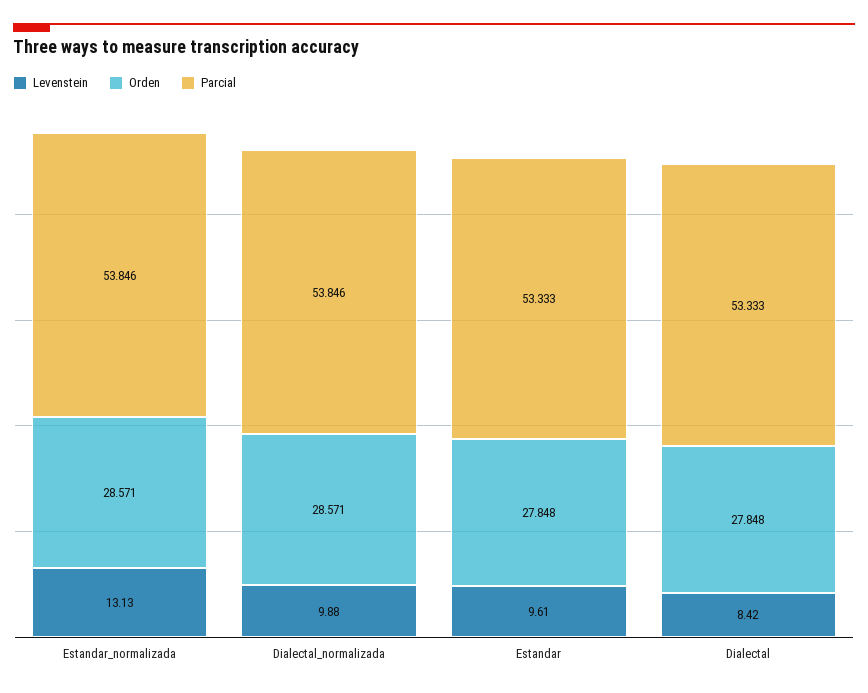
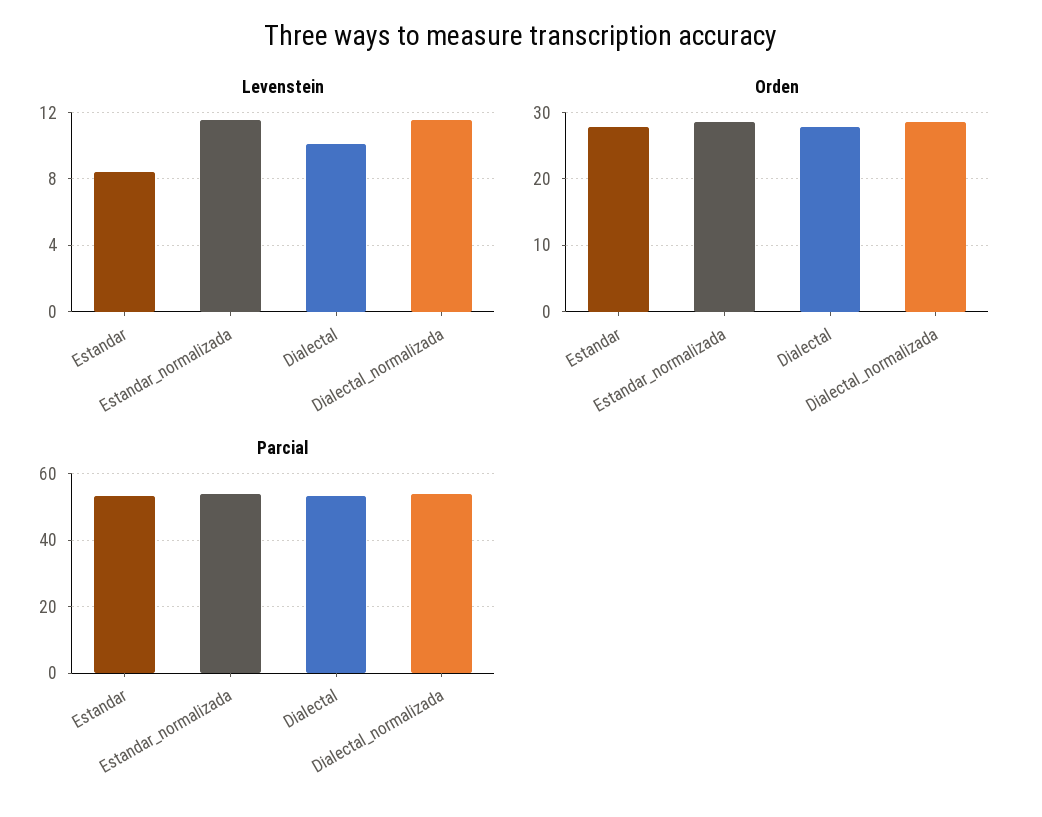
  {
    "Levenstein": {
-     "Estandar_normalizada": 13.13,
+     "Estandar_normalizada": 11.5,
-     "Dialectal_normalizada": 9.88,
+     "Dialectal_normalizada": 11.5,
-     "Estandar": 9.61,
+     "Estandar": 8.5,
-     "Dialectal": 8.42
+     "Dialectal": 10
    },
    "Orden": {
      "Estandar_normalizada": 28.571,
      "Dialectal_normalizada": 28.571,
      "Estandar": 27.848,
      "Dialectal": 27.848
    },
    "Parcial": {
      "Estandar_normalizada": 53.846,
      "Dialectal_normalizada": 53.846,
      "Estandar": 53.333,
      "Dialectal": 53.333
    }
  }

